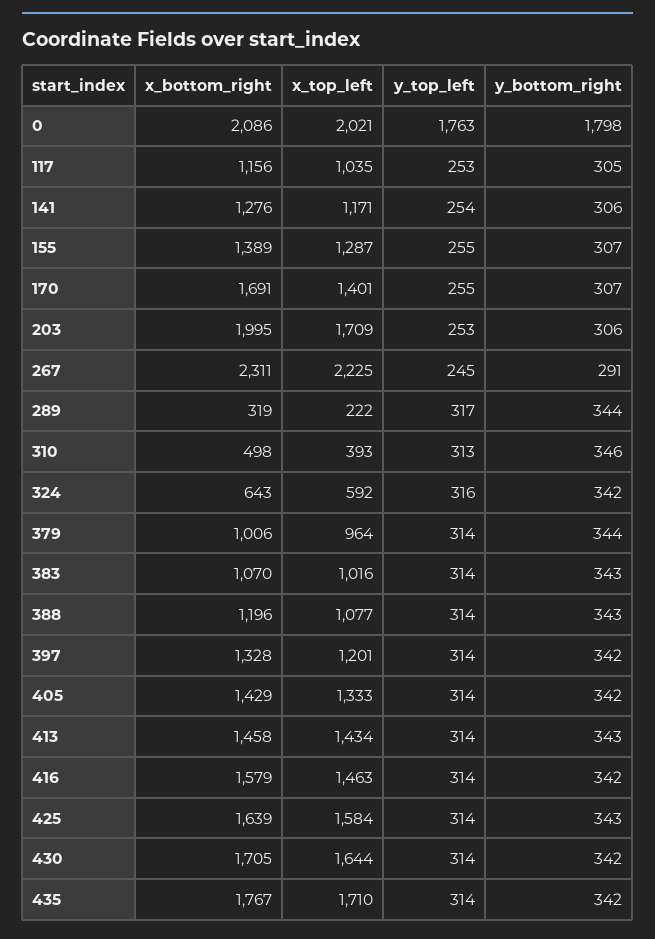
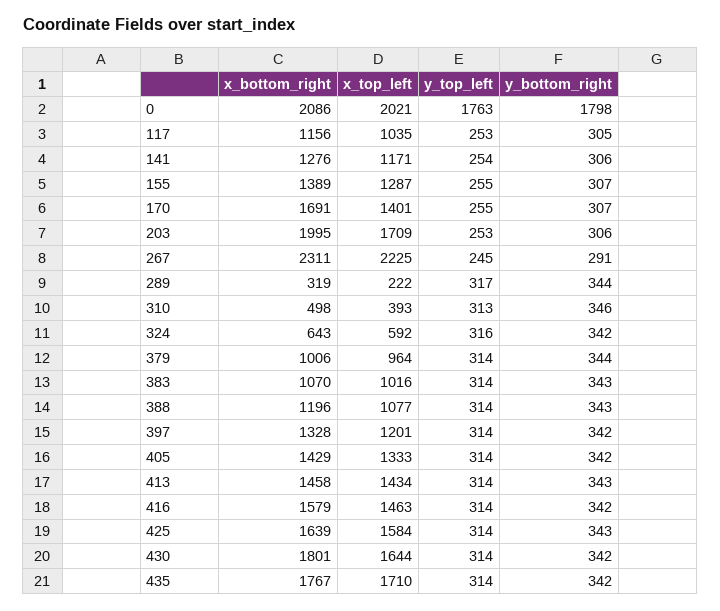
  {
    "x_bottom_right": {
      "0": 2086,
      "117": 1156,
      "141": 1276,
      "155": 1389,
      "170": 1691,
      "203": 1995,
      "267": 2311,
      "289": 319,
      "310": 498,
      "324": 643,
      "379": 1006,
      "383": 1070,
      "388": 1196,
      "397": 1328,
      "405": 1429,
      "413": 1458,
      "416": 1579,
      "425": 1639,
-     "430": 1705,
+     "430": 1801,
      "435": 1767
    },
    "x_top_left": {
      "0": 2021,
      "117": 1035,
      "141": 1171,
      "155": 1287,
      "170": 1401,
      "203": 1709,
      "267": 2225,
      "289": 222,
      "310": 393,
      "324": 592,
      "379": 964,
      "383": 1016,
      "388": 1077,
      "397": 1201,
      "405": 1333,
      "413": 1434,
      "416": 1463,
      "425": 1584,
      "430": 1644,
      "435": 1710
    },
    "y_top_left": {
      "0": 1763,
      "117": 253,
      "141": 254,
      "155": 255,
      "170": 255,
      "203": 253,
      "267": 245,
      "289": 317,
      "310": 313,
      "324": 316,
      "379": 314,
      "383": 314,
      "388": 314,
      "397": 314,
      "405": 314,
      "413": 314,
      "416": 314,
      "425": 314,
      "430": 314,
      "435": 314
    },
    "y_bottom_right": {
      "0": 1798,
      "117": 305,
      "141": 306,
      "155": 307,
      "170": 307,
      "203": 306,
      "267": 291,
      "289": 344,
      "310": 346,
      "324": 342,
      "379": 344,
      "383": 343,
      "388": 343,
      "397": 342,
      "405": 342,
      "413": 343,
      "416": 342,
      "425": 343,
      "430": 342,
      "435": 342
    }
  }

